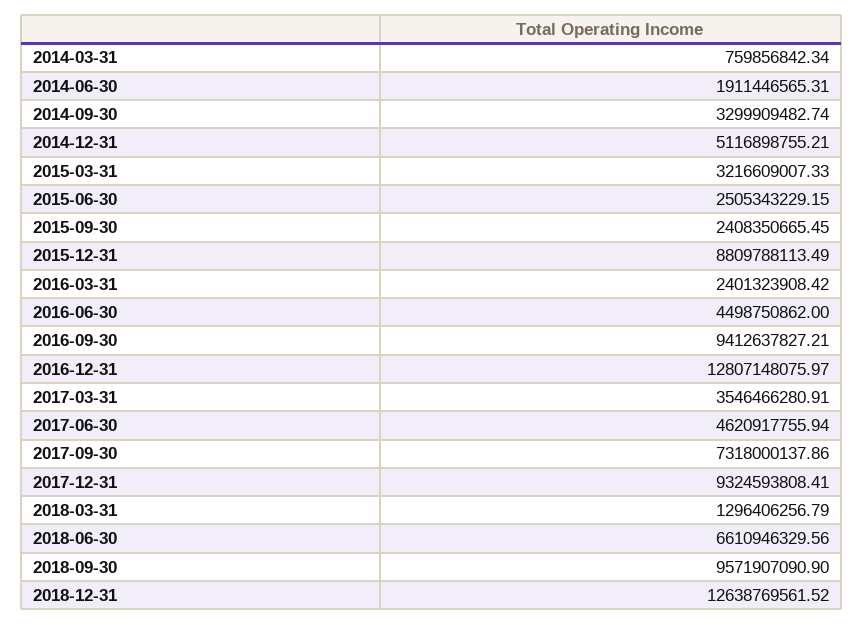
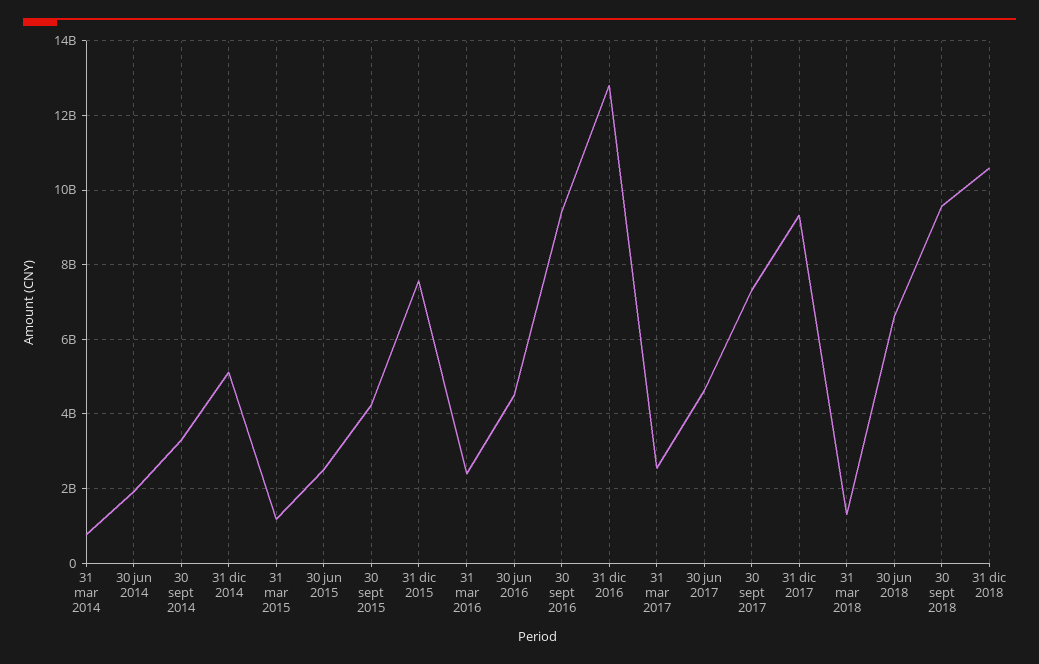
  {
    "2014-03-31": 759856842.34,
    "2014-06-30": 1911446565.31,
    "2014-09-30": 3299909482.74,
    "2014-12-31": 5116898755.21,
-   "2015-03-31": 3216609007.33,
+   "2015-03-31": 1200000000,
    "2015-06-30": 2505343229.15,
-   "2015-09-30": 2408350665.45,
+   "2015-09-30": 4200000000,
-   "2015-12-31": 8809788113.49,
+   "2015-12-31": 7600000000,
    "2016-03-31": 2401323908.42,
    "2016-06-30": 4498750862,
    "2016-09-30": 9412637827.21,
    "2016-12-31": 12807148075.97,
-   "2017-03-31": 3546466280.91,
+   "2017-03-31": 2600000000,
    "2017-06-30": 4620917755.94,
    "2017-09-30": 7318000137.86,
    "2017-12-31": 9324593808.41,
    "2018-03-31": 1296406256.79,
    "2018-06-30": 6610946329.56,
    "2018-09-30": 9571907090.9,
-   "2018-12-31": 12638769561.52
+   "2018-12-31": 10600000000
  }

